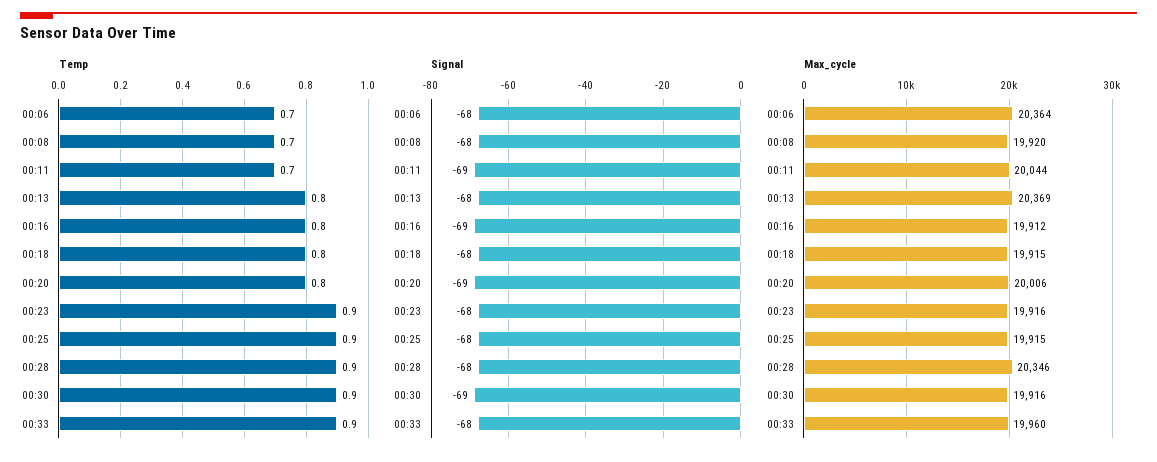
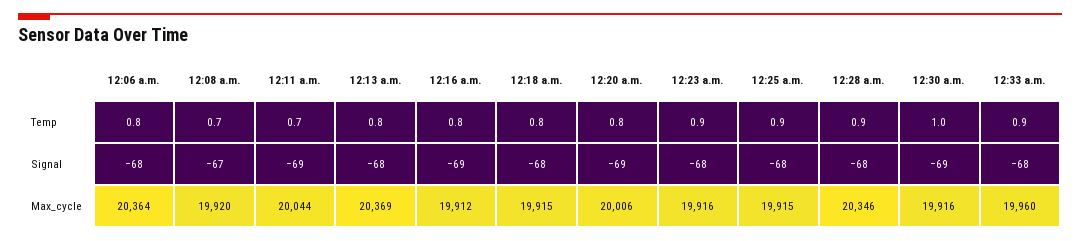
  {
    "Temp": {
-     "00:06": 0.7,
+     "00:06": 0.8,
      "00:08": 0.7,
      "00:11": 0.7,
      "00:13": 0.8,
      "00:16": 0.8,
      "00:18": 0.8,
      "00:20": 0.8,
      "00:23": 0.9,
      "00:25": 0.9,
      "00:28": 0.9,
-     "00:30": 0.9,
+     "00:30": 1,
      "00:33": 0.9
    },
    "Signal": {
      "00:06": -68,
-     "00:08": -68,
+     "00:08": -67,
      "00:11": -69,
      "00:13": -68,
      "00:16": -69,
      "00:18": -68,
      "00:20": -69,
      "00:23": -68,
      "00:25": -68,
      "00:28": -68,
      "00:30": -69,
      "00:33": -68
    },
    "Max_cycle": {
      "00:06": 20364,
      "00:08": 19920,
      "00:11": 20044,
      "00:13": 20369,
      "00:16": 19912,
      "00:18": 19915,
      "00:20": 20006,
      "00:23": 19916,
      "00:25": 19915,
      "00:28": 20346,
      "00:30": 19916,
      "00:33": 19960
    }
  }

